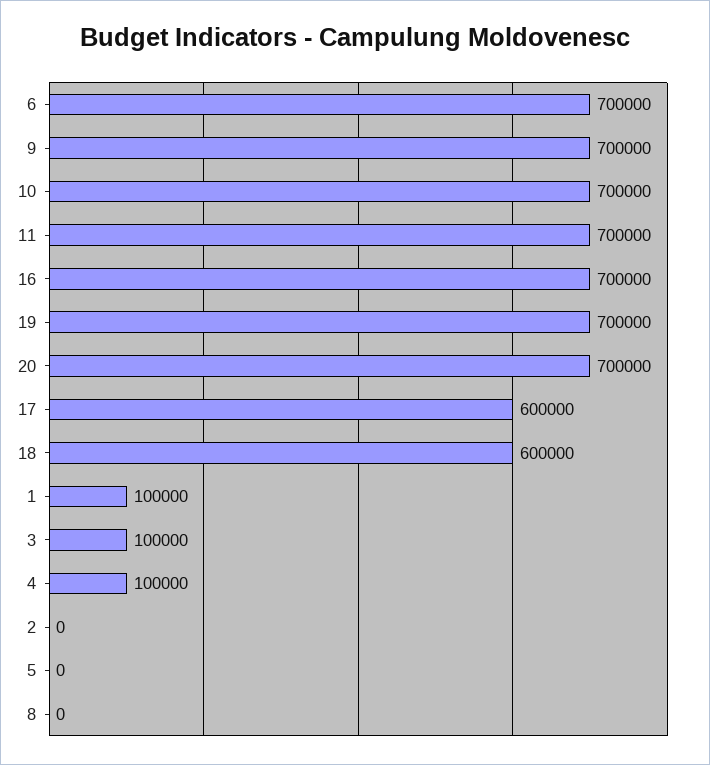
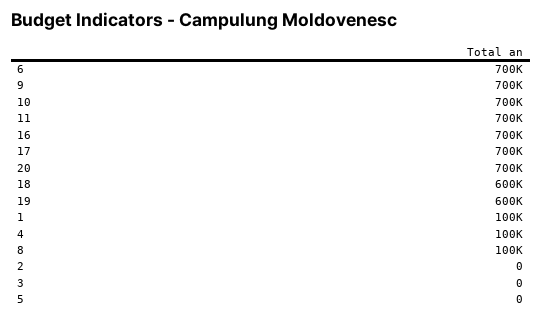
  {
    "6": 700000,
    "9": 700000,
    "10": 700000,
    "11": 700000,
    "16": 700000,
-   "19": 700000,
+   "19": 600000,
    "20": 700000,
-   "17": 600000,
+   "17": 700000,
    "18": 600000,
    "1": 100000,
-   "3": 100000,
+   "3": 0,
    "4": 100000,
    "2": 0,
    "5": 0,
-   "8": 0
+   "8": 100000
  }

